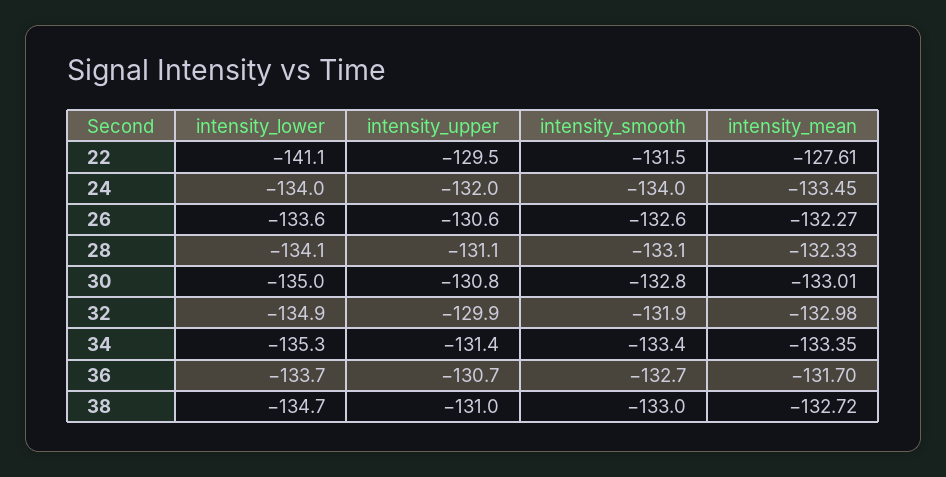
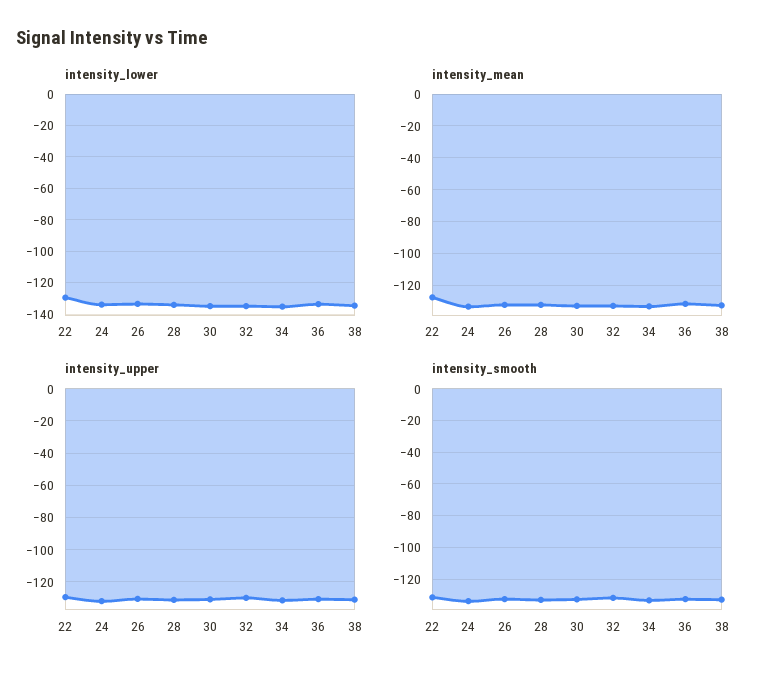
  {
    "intensity_lower": {
-     "22": -141.1,
+     "22": -130,
      "24": -134,
      "26": -133.6,
      "28": -134.1,
      "30": -135,
      "32": -134.9,
      "34": -135.3,
      "36": -133.7,
      "38": -134.7
    },
    "intensity_upper": {
      "22": -129.5,
      "24": -132,
      "26": -130.6,
      "28": -131.1,
      "30": -130.8,
      "32": -129.9,
      "34": -131.4,
      "36": -130.7,
      "38": -131
    },
    "intensity_smooth": {
      "22": -131.5,
      "24": -134,
      "26": -132.6,
      "28": -133.1,
      "30": -132.8,
      "32": -131.9,
      "34": -133.4,
      "36": -132.7,
      "38": -133
    },
    "intensity_mean": {
      "22": -127.61,
      "24": -133.45,
      "26": -132.27,
      "28": -132.33,
      "30": -133.01,
      "32": -132.98,
      "34": -133.35,
      "36": -131.7,
      "38": -132.72
    }
  }

